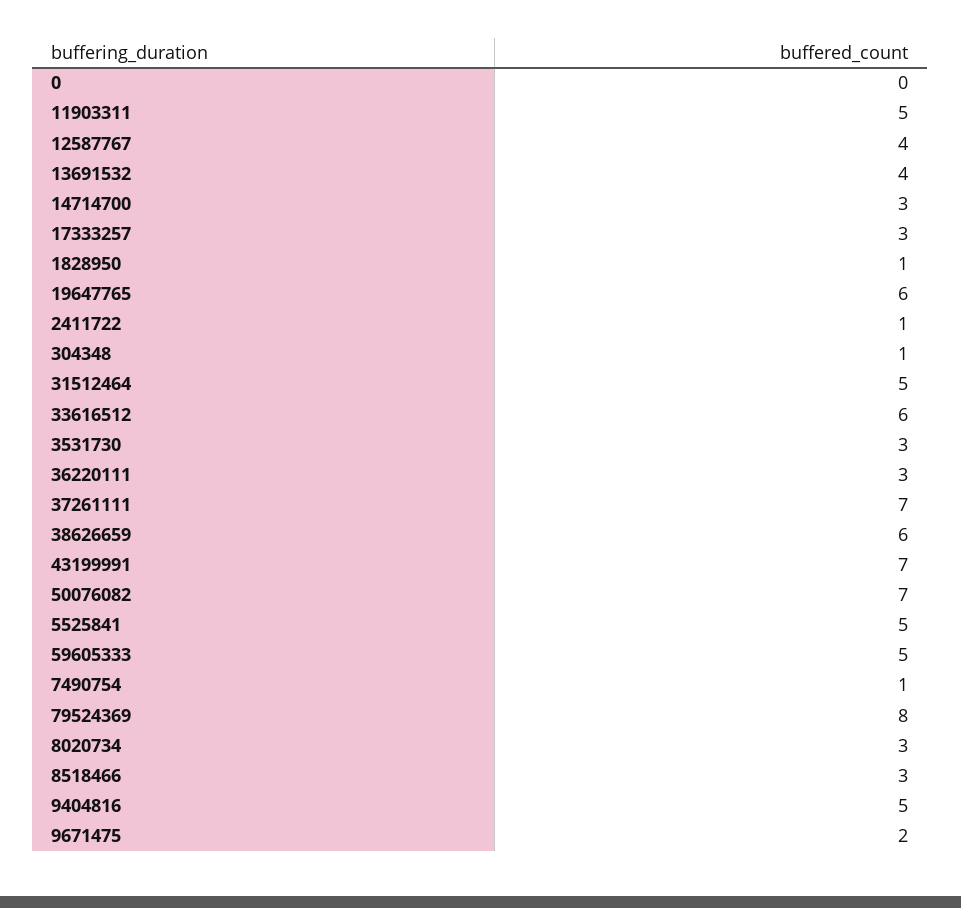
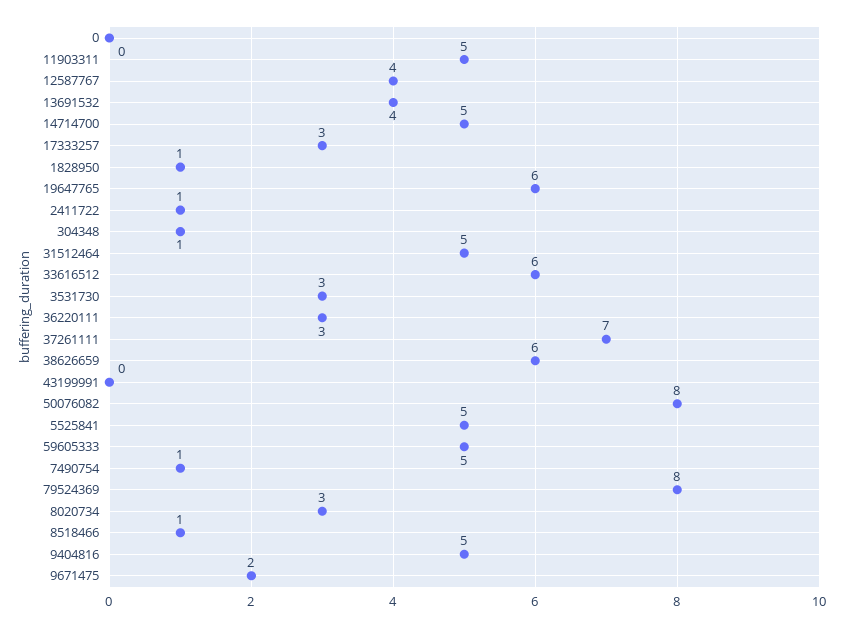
  {
    "0": 0,
    "11903311": 5,
    "12587767": 4,
    "13691532": 4,
-   "14714700": 3,
+   "14714700": 5,
    "17333257": 3,
    "1828950": 1,
    "19647765": 6,
    "2411722": 1,
    "304348": 1,
    "31512464": 5,
    "33616512": 6,
    "3531730": 3,
    "36220111": 3,
    "37261111": 7,
    "38626659": 6,
-   "43199991": 7,
+   "43199991": 0,
-   "50076082": 7,
+   "50076082": 8,
    "5525841": 5,
    "59605333": 5,
    "7490754": 1,
    "79524369": 8,
    "8020734": 3,
-   "8518466": 3,
+   "8518466": 1,
    "9404816": 5,
    "9671475": 2
  }

